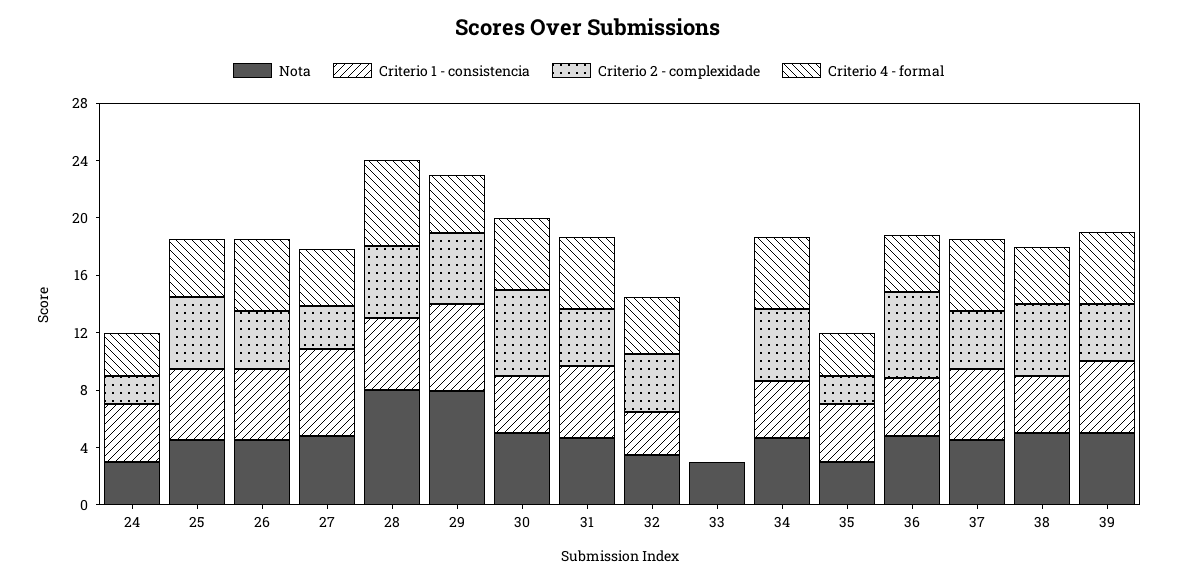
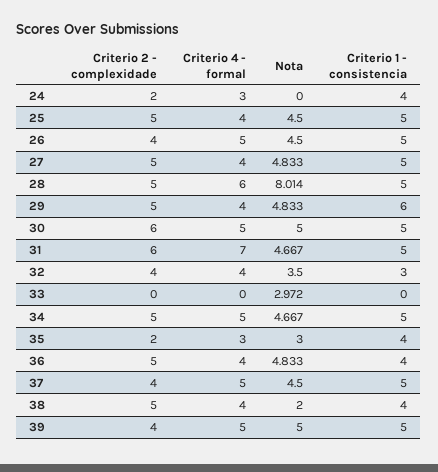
  {
    "Nota": {
-     "24": 3,
+     "24": 0,
      "25": 4.5,
      "26": 4.5,
      "27": 4.833,
      "28": 8.014,
-     "29": 8,
+     "29": 4.833,
      "30": 5,
      "31": 4.667,
      "32": 3.5,
      "33": 2.972,
      "34": 4.667,
      "35": 3,
      "36": 4.833,
      "37": 4.5,
-     "38": 5,
+     "38": 2,
      "39": 5
    },
    "Criterio 1 - consistencia": {
      "24": 4,
      "25": 5,
      "26": 5,
-     "27": 6,
+     "27": 5,
      "28": 5,
      "29": 6,
-     "30": 4,
+     "30": 5,
      "31": 5,
      "32": 3,
      "33": 0,
-     "34": 4,
+     "34": 5,
      "35": 4,
      "36": 4,
      "37": 5,
      "38": 4,
      "39": 5
    },
    "Criterio 2 - complexidade": {
      "24": 2,
      "25": 5,
      "26": 4,
-     "27": 3,
+     "27": 5,
      "28": 5,
      "29": 5,
      "30": 6,
-     "31": 4,
+     "31": 6,
      "32": 4,
      "33": 0,
      "34": 5,
      "35": 2,
-     "36": 6,
+     "36": 5,
      "37": 4,
      "38": 5,
      "39": 4
    },
    "Criterio 4 - formal": {
      "24": 3,
      "25": 4,
      "26": 5,
      "27": 4,
      "28": 6,
      "29": 4,
      "30": 5,
-     "31": 5,
+     "31": 7,
      "32": 4,
      "33": 0,
      "34": 5,
      "35": 3,
      "36": 4,
      "37": 5,
      "38": 4,
      "39": 5
    }
  }

